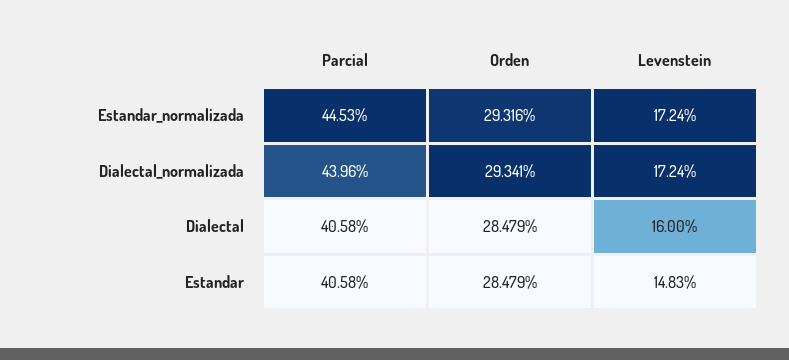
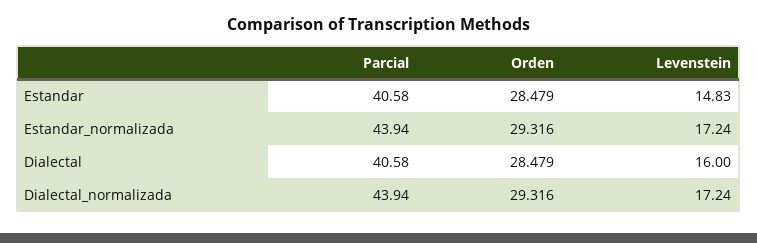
  {
    "Parcial": {
-     "Estandar_normalizada": 44.53,
+     "Estandar_normalizada": 43.94,
-     "Dialectal_normalizada": 43.96,
+     "Dialectal_normalizada": 43.94,
      "Dialectal": 40.58,
      "Estandar": 40.58
    },
    "Orden": {
      "Estandar_normalizada": 29.316,
-     "Dialectal_normalizada": 29.341,
+     "Dialectal_normalizada": 29.316,
      "Dialectal": 28.479,
      "Estandar": 28.479
    },
    "Levenstein": {
      "Estandar_normalizada": 17.24,
      "Dialectal_normalizada": 17.24,
      "Dialectal": 16,
      "Estandar": 14.83
    }
  }

